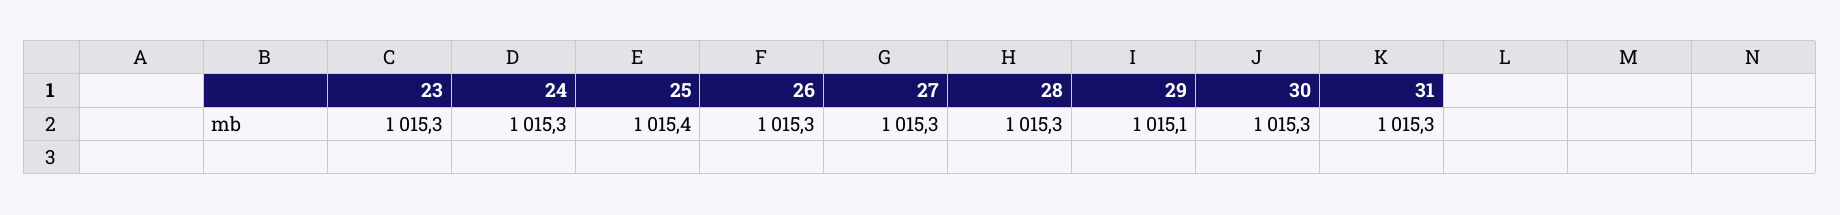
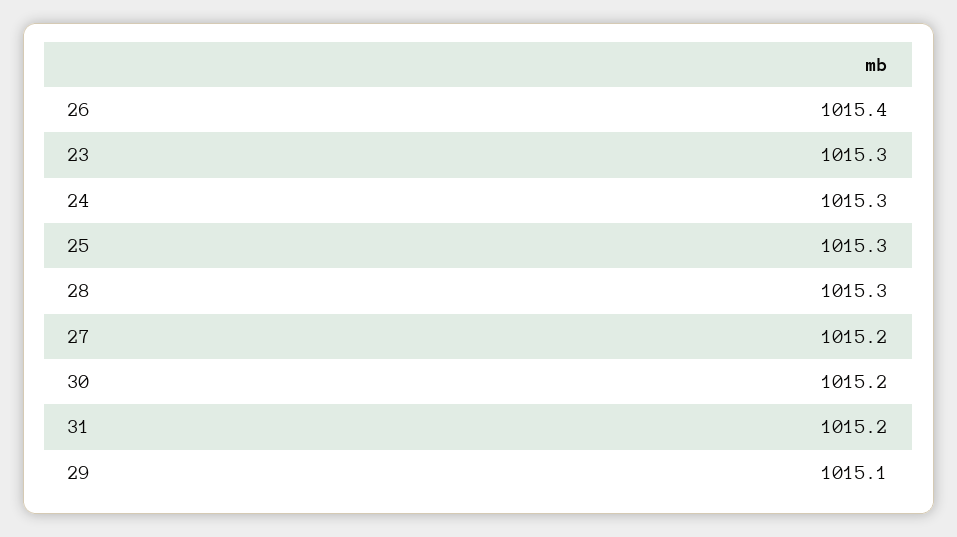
  {
    "23": 1015.3,
    "24": 1015.3,
-   "25": 1015.4,
+   "25": 1015.3,
-   "26": 1015.3,
+   "26": 1015.4,
-   "27": 1015.3,
+   "27": 1015.2,
    "28": 1015.3,
    "29": 1015.1,
-   "30": 1015.3,
+   "30": 1015.2,
-   "31": 1015.3
+   "31": 1015.2
  }

